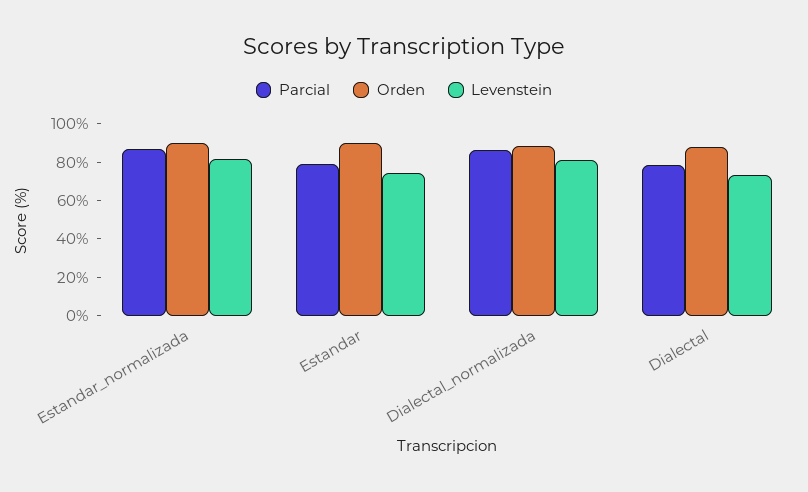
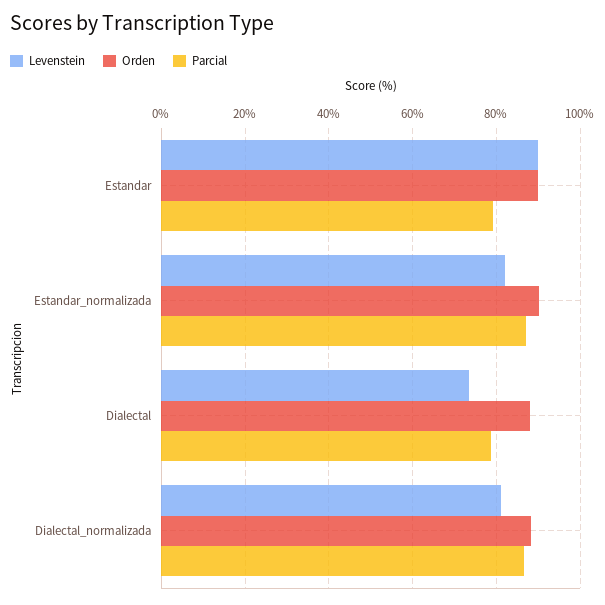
  {
    "Parcial": {
      "Estandar_normalizada": 88,
      "Estandar": 80,
      "Dialectal_normalizada": 86,
      "Dialectal": 78
    },
    "Orden": {
      "Estandar_normalizada": 90,
      "Estandar": 90,
      "Dialectal_normalizada": 88,
      "Dialectal": 88
    },
    "Levenstein": {
      "Estandar_normalizada": 82,
-     "Estandar": 75,
+     "Estandar": 90,
      "Dialectal_normalizada": 82,
      "Dialectal": 74
    }
  }

